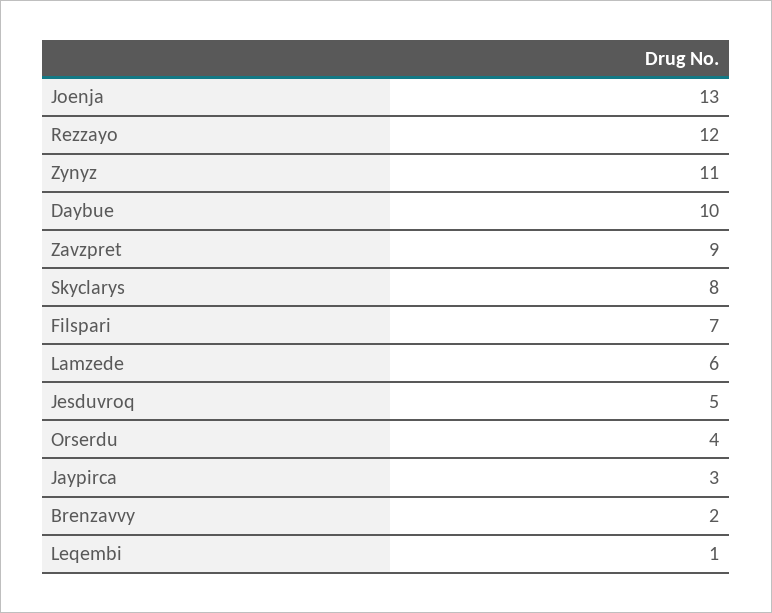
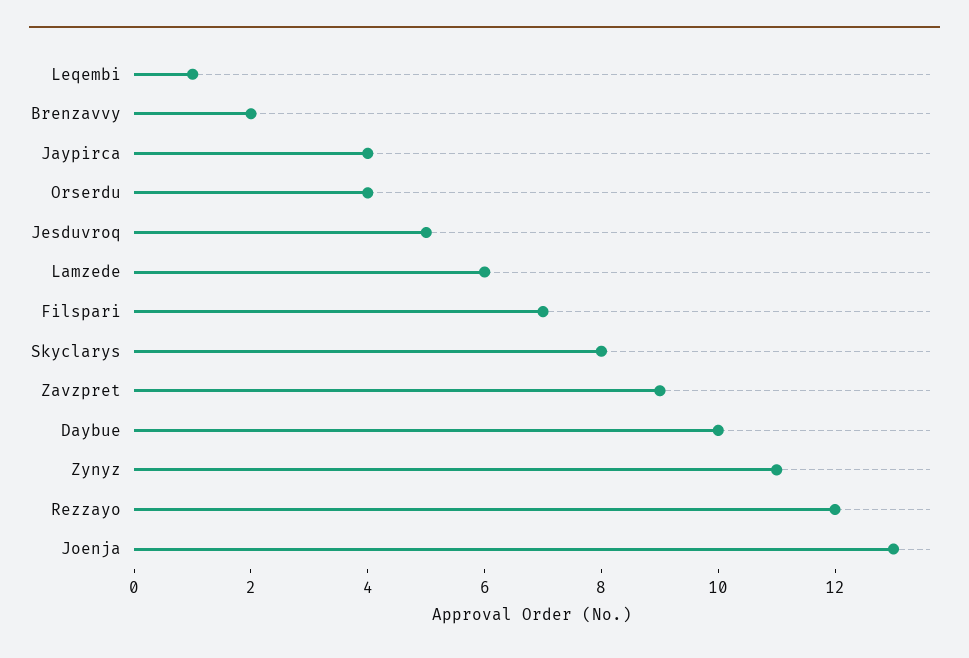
  {
    "Joenja": 13,
    "Rezzayo": 12,
    "Zynyz": 11,
    "Daybue": 10,
    "Zavzpret": 9,
    "Skyclarys": 8,
    "Filspari": 7,
    "Lamzede": 6,
    "Jesduvroq": 5,
    "Orserdu": 4,
-   "Jaypirca": 3,
+   "Jaypirca": 4,
    "Brenzavvy": 2,
    "Leqembi": 1
  }

